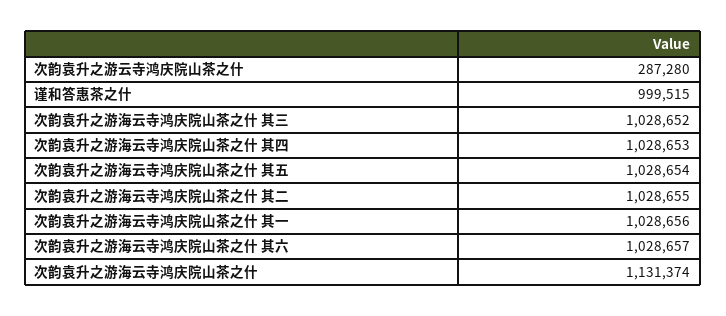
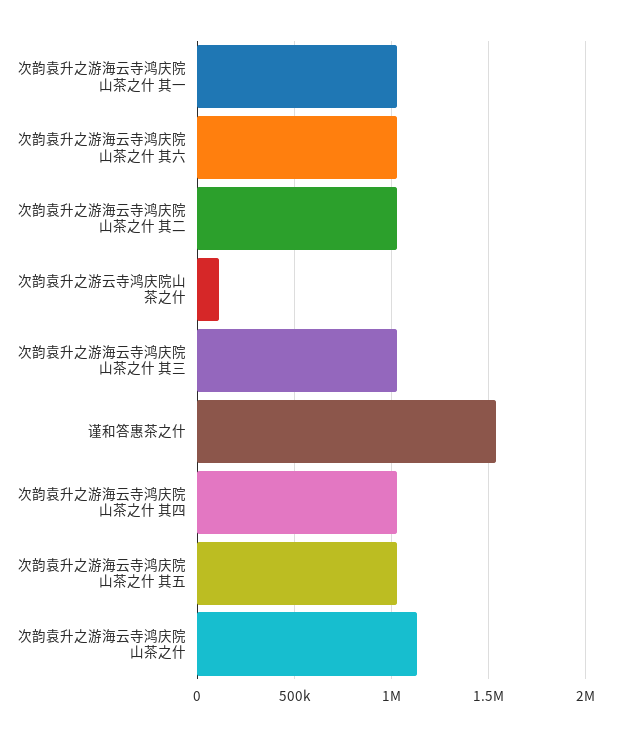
  {
-   "次韵袁升之游云寺鸿庆院山茶之什": 287280,
+   "次韵袁升之游云寺鸿庆院山茶之什": 100000,
-   "谨和答惠茶之什": 999515,
+   "谨和答惠茶之什": 1550000,
    "次韵袁升之游海云寺鸿庆院山茶之什 其三": 1028652,
    "次韵袁升之游海云寺鸿庆院山茶之什 其四": 1028653,
    "次韵袁升之游海云寺鸿庆院山茶之什 其五": 1028654,
    "次韵袁升之游海云寺鸿庆院山茶之什 其二": 1028655,
    "次韵袁升之游海云寺鸿庆院山茶之什 其一": 1028656,
    "次韵袁升之游海云寺鸿庆院山茶之什 其六": 1028657,
    "次韵袁升之游海云寺鸿庆院山茶之什": 1131374
  }

